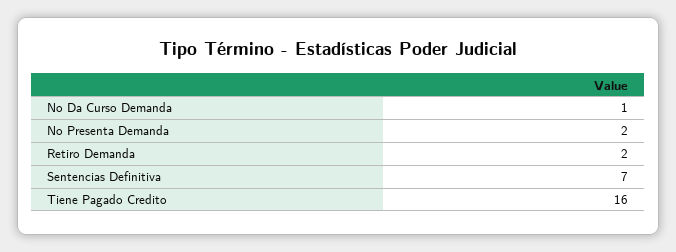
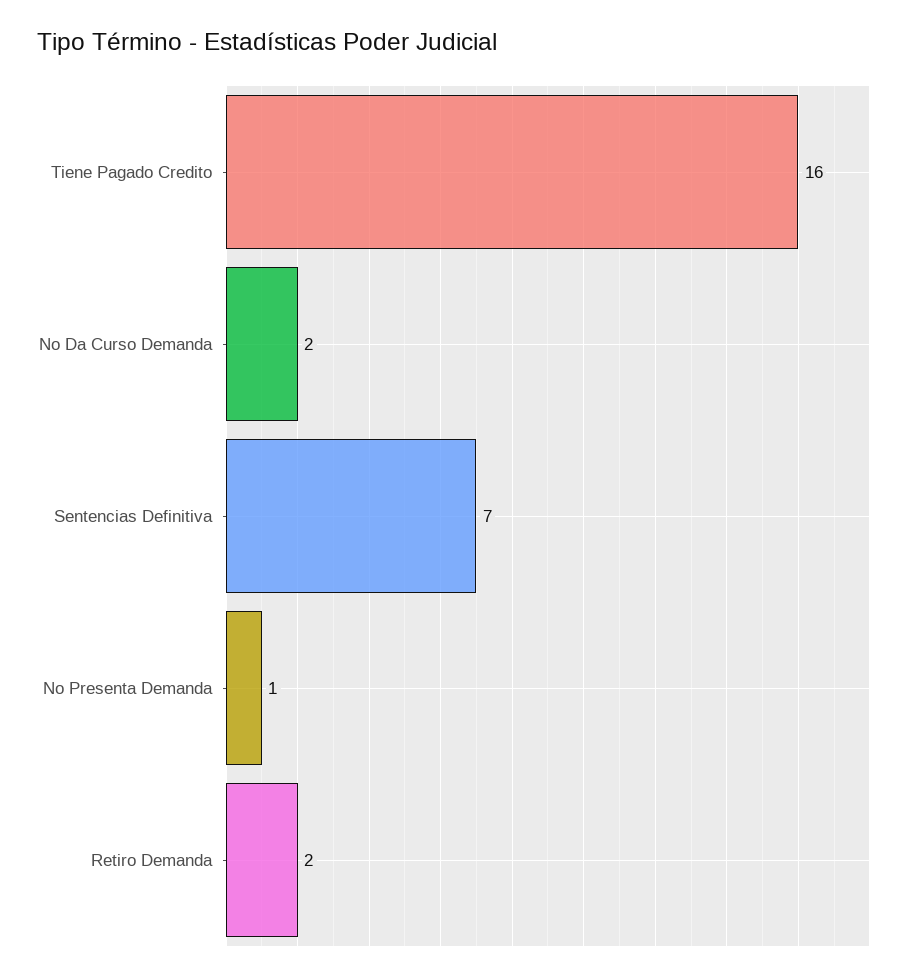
  {
-   "No Da Curso Demanda": 1,
+   "No Da Curso Demanda": 2,
-   "No Presenta Demanda": 2,
+   "No Presenta Demanda": 1,
    "Retiro Demanda": 2,
    "Sentencias Definitiva": 7,
    "Tiene Pagado Credito": 16
  }

